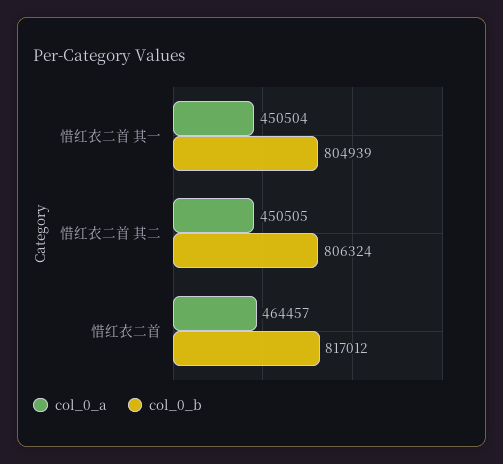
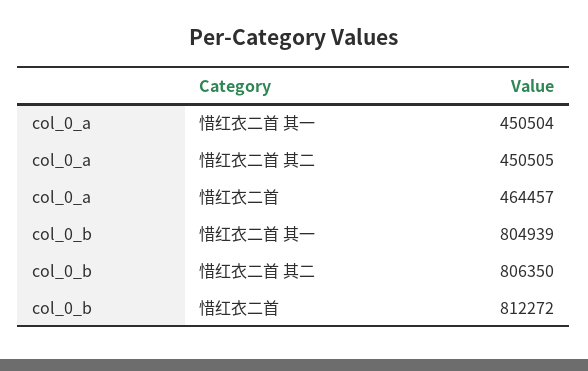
  {
    "col_0_a": {
      "惜红衣二首 其一": 450504,
      "惜红衣二首 其二": 450505,
      "惜红衣二首": 464457
    },
    "col_0_b": {
      "惜红衣二首 其一": 804939,
-     "惜红衣二首 其二": 806324,
+     "惜红衣二首 其二": 806350,
-     "惜红衣二首": 817012
+     "惜红衣二首": 812272
    }
  }

